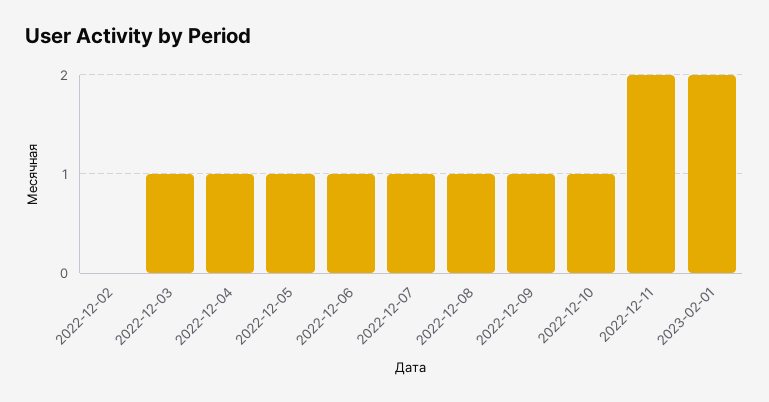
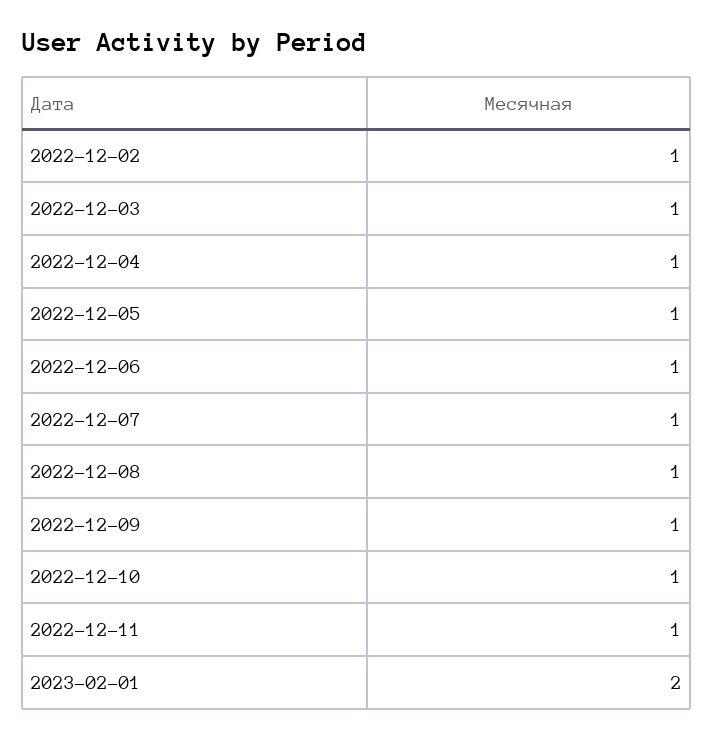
  {
-   "2022-12-02": 0,
+   "2022-12-02": 1,
    "2022-12-03": 1,
    "2022-12-04": 1,
    "2022-12-05": 1,
    "2022-12-06": 1,
    "2022-12-07": 1,
    "2022-12-08": 1,
    "2022-12-09": 1,
    "2022-12-10": 1,
-   "2022-12-11": 2,
+   "2022-12-11": 1,
    "2023-02-01": 2
  }

